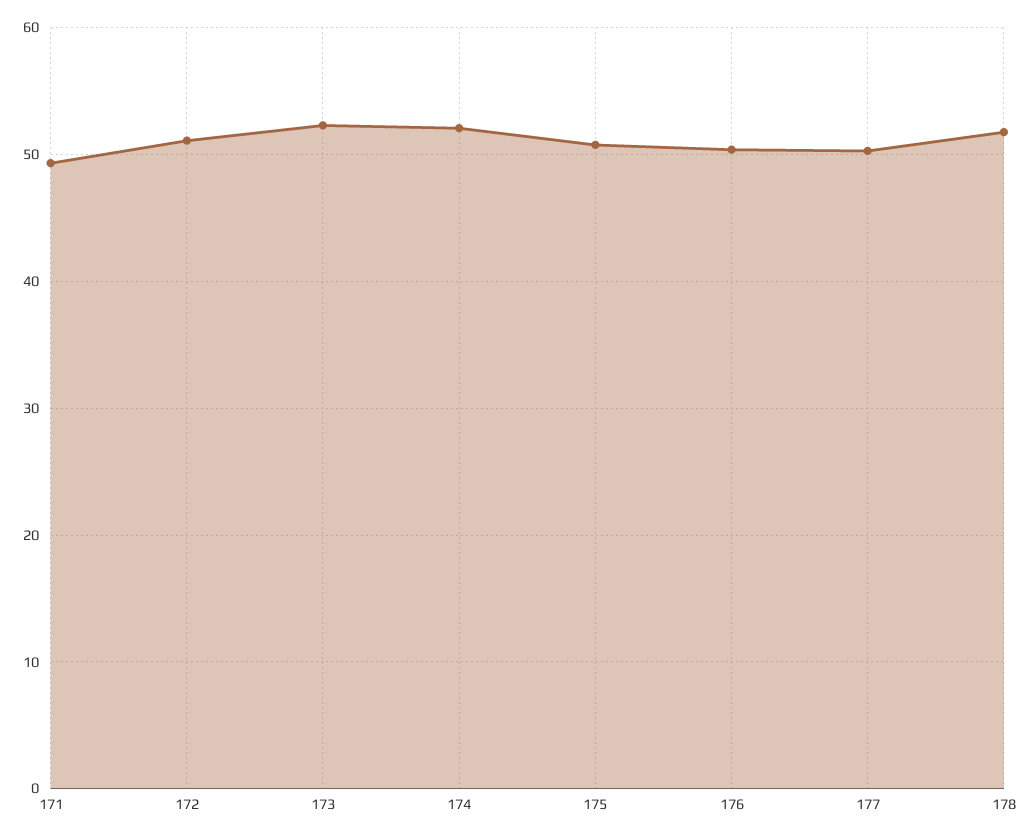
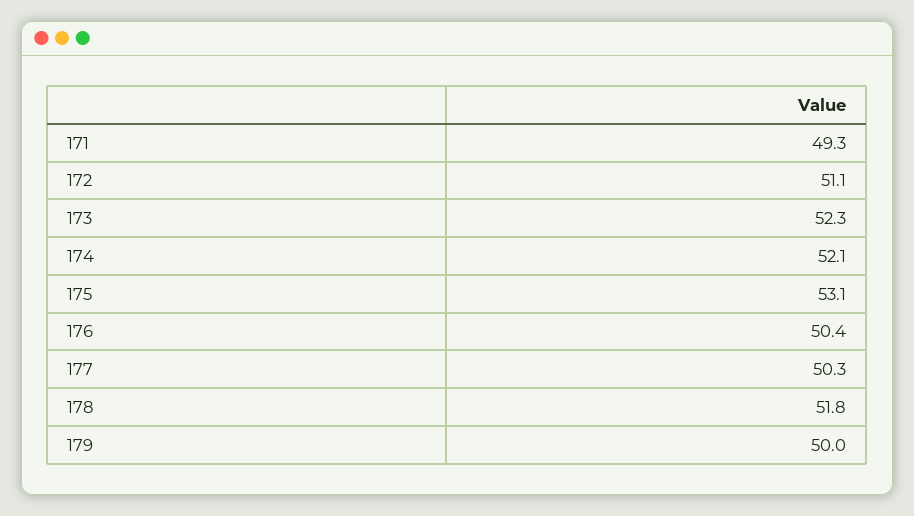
  {
    "171": 49.3,
    "172": 51.1,
    "173": 52.3,
    "174": 52.1,
-   "175": 51,
+   "175": 53.1,
    "176": 50.4,
    "177": 50.3,
-   "178": 51.8
+   "178": 51.8,
+   "179": 50
  }

